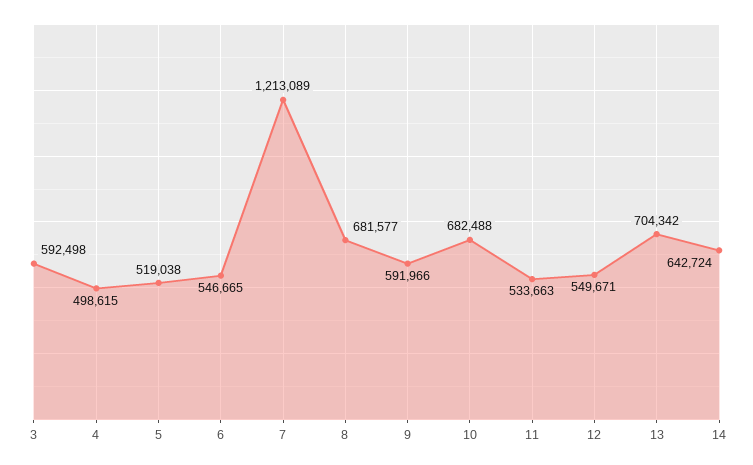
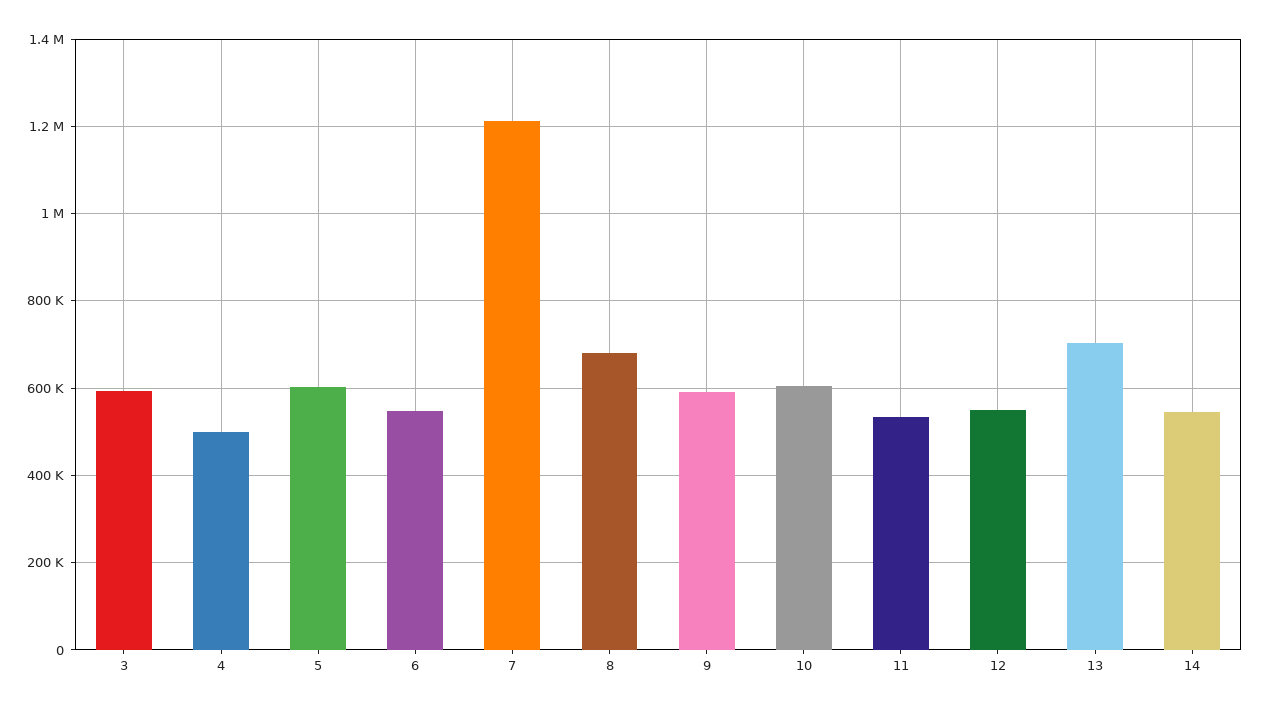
  {
    "3": 592498,
    "4": 498615,
-   "5": 519038,
+   "5": 600000,
    "6": 546665,
    "7": 1213089,
    "8": 681577,
    "9": 591966,
-   "10": 682488,
+   "10": 600000,
    "11": 533663,
    "12": 549671,
    "13": 704342,
-   "14": 642724
+   "14": 540000
  }

